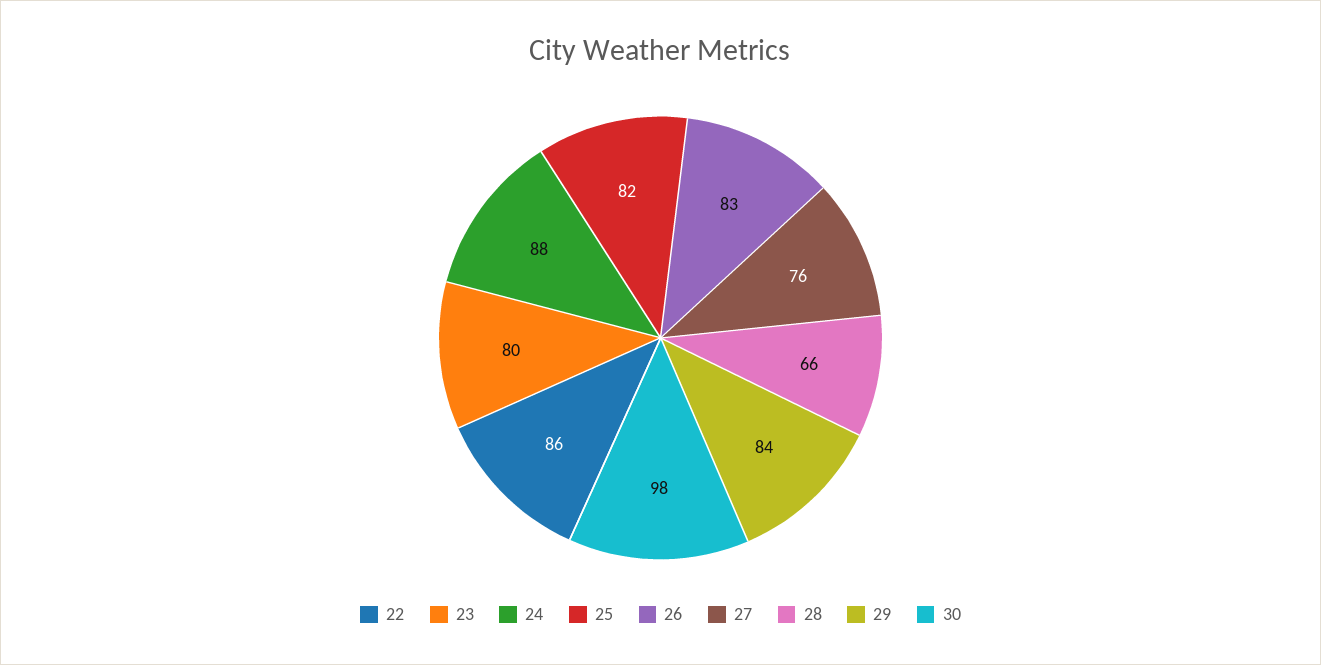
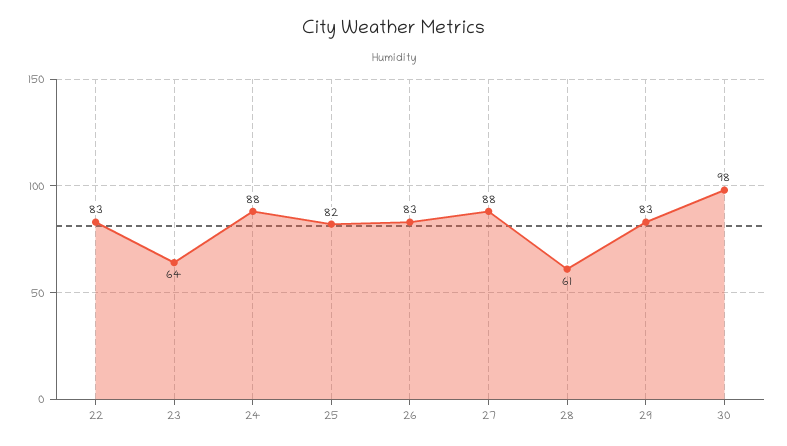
  {
-   "22": 86,
+   "22": 83,
-   "23": 80,
+   "23": 64,
    "24": 88,
    "25": 82,
    "26": 83,
-   "27": 76,
+   "27": 88,
-   "28": 66,
+   "28": 61,
-   "29": 84,
+   "29": 83,
    "30": 98
  }

